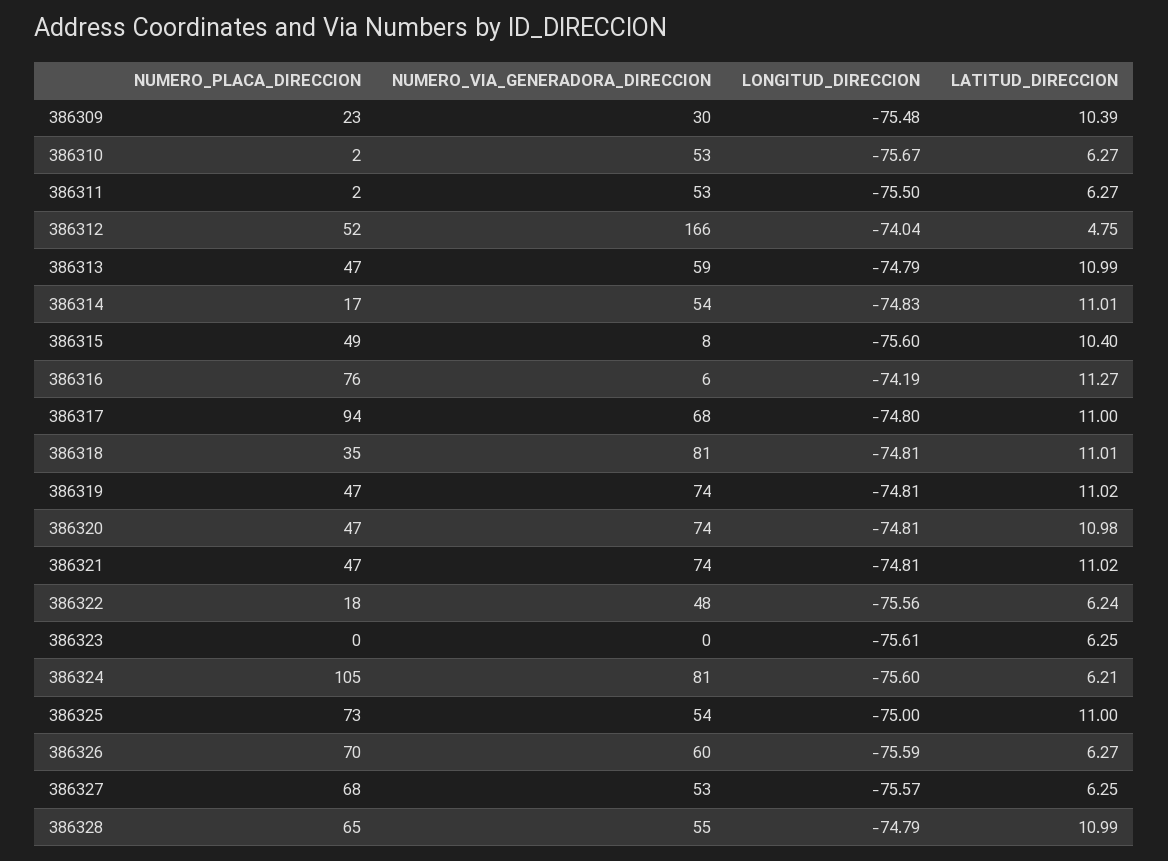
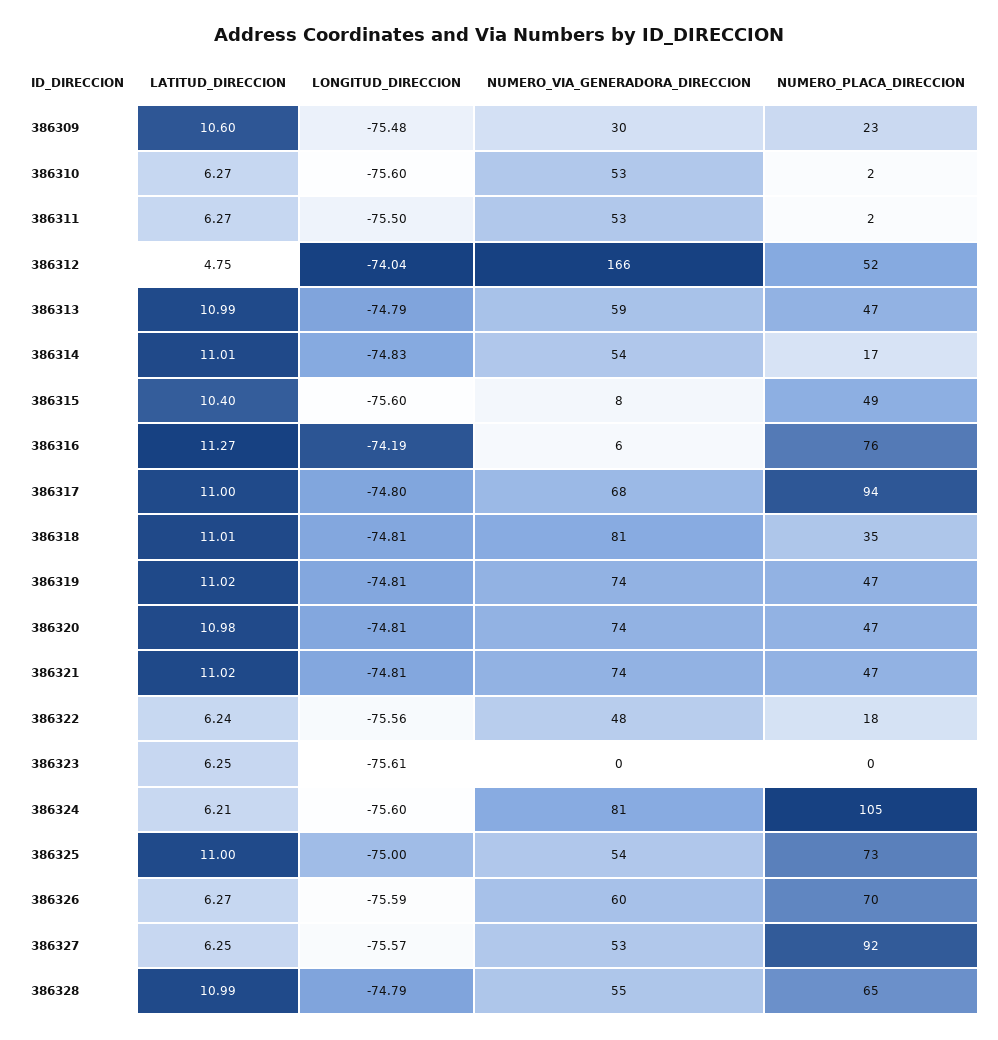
  {
    "NUMERO_PLACA_DIRECCION": {
      "386309": 23,
      "386310": 2,
      "386311": 2,
      "386312": 52,
      "386313": 47,
      "386314": 17,
      "386315": 49,
      "386316": 76,
      "386317": 94,
      "386318": 35,
      "386319": 47,
      "386320": 47,
      "386321": 47,
      "386322": 18,
      "386323": 0,
      "386324": 105,
      "386325": 73,
      "386326": 70,
-     "386327": 68,
+     "386327": 92,
      "386328": 65
    },
    "NUMERO_VIA_GENERADORA_DIRECCION": {
      "386309": 30,
      "386310": 53,
      "386311": 53,
      "386312": 166,
      "386313": 59,
      "386314": 54,
      "386315": 8,
      "386316": 6,
      "386317": 68,
      "386318": 81,
      "386319": 74,
      "386320": 74,
      "386321": 74,
      "386322": 48,
      "386323": 0,
      "386324": 81,
      "386325": 54,
      "386326": 60,
      "386327": 53,
      "386328": 55
    },
    "LONGITUD_DIRECCION": {
      "386309": -75.48,
-     "386310": -75.67,
+     "386310": -75.6,
      "386311": -75.5,
      "386312": -74.04,
      "386313": -74.79,
      "386314": -74.83,
      "386315": -75.6,
      "386316": -74.19,
      "386317": -74.8,
      "386318": -74.81,
      "386319": -74.81,
      "386320": -74.81,
      "386321": -74.81,
      "386322": -75.56,
      "386323": -75.61,
      "386324": -75.6,
      "386325": -75,
      "386326": -75.59,
      "386327": -75.57,
      "386328": -74.79
    },
    "LATITUD_DIRECCION": {
-     "386309": 10.39,
+     "386309": 10.6,
      "386310": 6.27,
      "386311": 6.27,
      "386312": 4.75,
      "386313": 10.99,
      "386314": 11.01,
      "386315": 10.4,
      "386316": 11.27,
      "386317": 11,
      "386318": 11.01,
      "386319": 11.02,
      "386320": 10.98,
      "386321": 11.02,
      "386322": 6.24,
      "386323": 6.25,
      "386324": 6.21,
      "386325": 11,
      "386326": 6.27,
      "386327": 6.25,
      "386328": 10.99
    }
  }

